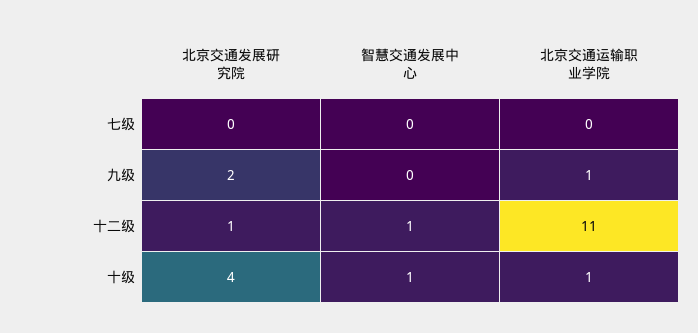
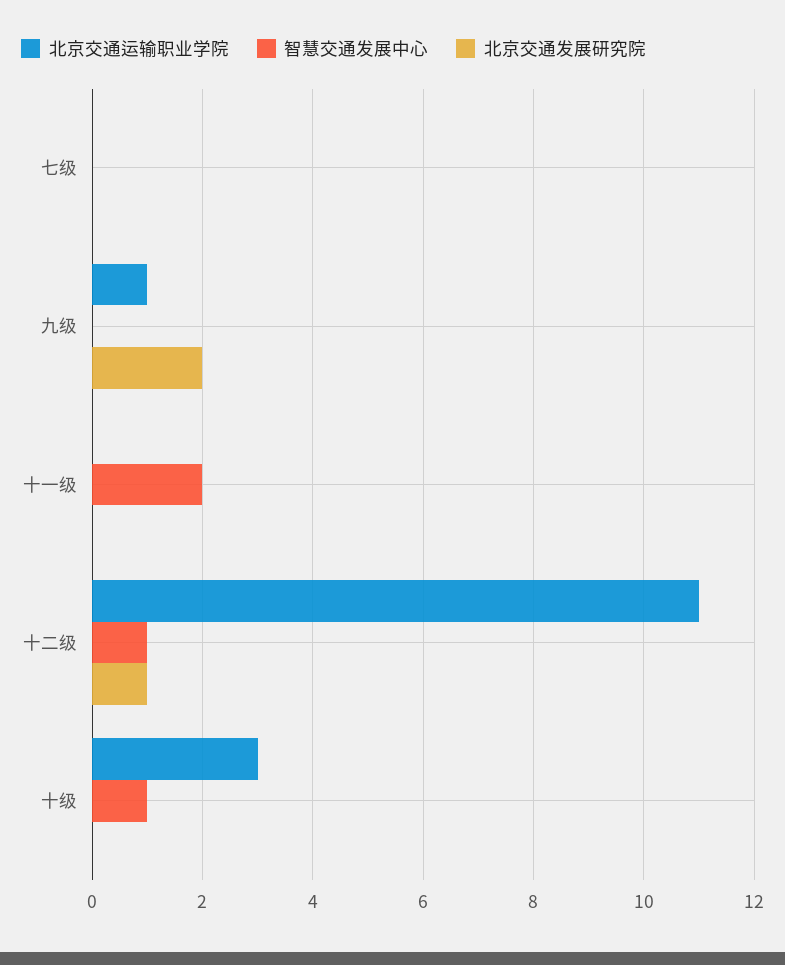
  {
    "北京交通发展研究院": {
      "七级": 0,
      "九级": 2,
      "十二级": 1,
-     "十级": 4
+     "十级": 0,
+     "十一级": 0
    },
    "智慧交通发展中心": {
      "七级": 0,
      "九级": 0,
      "十二级": 1,
-     "十级": 1
+     "十级": 1,
+     "十一级": 2
    },
    "北京交通运输职业学院": {
      "七级": 0,
      "九级": 1,
      "十二级": 11,
-     "十级": 1
+     "十级": 3,
+     "十一级": 0
    }
  }

